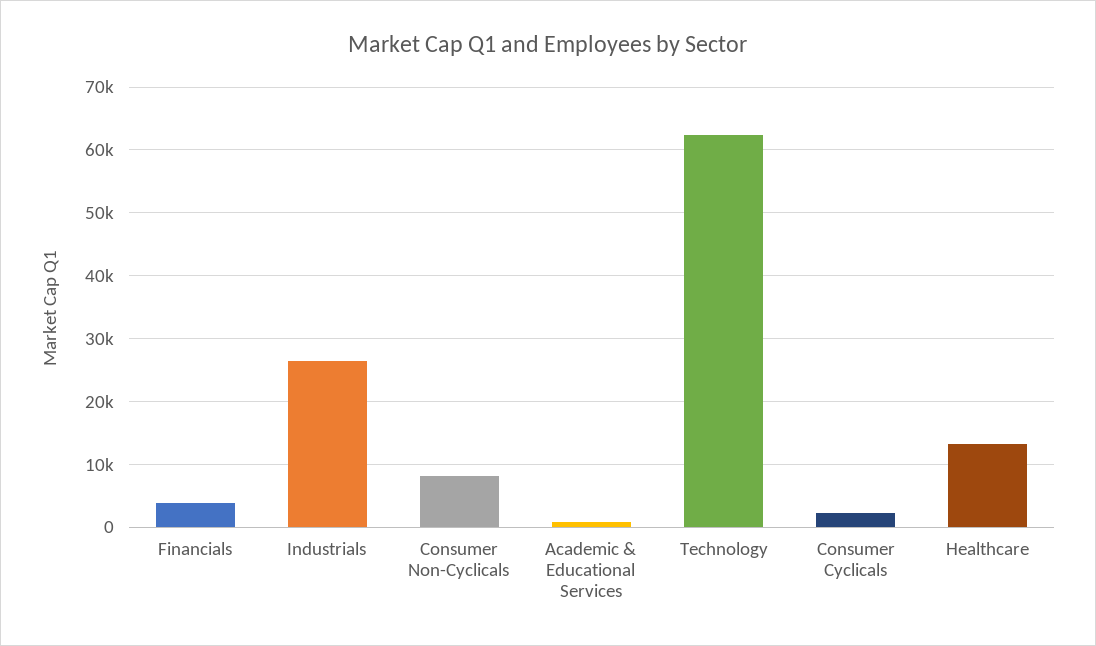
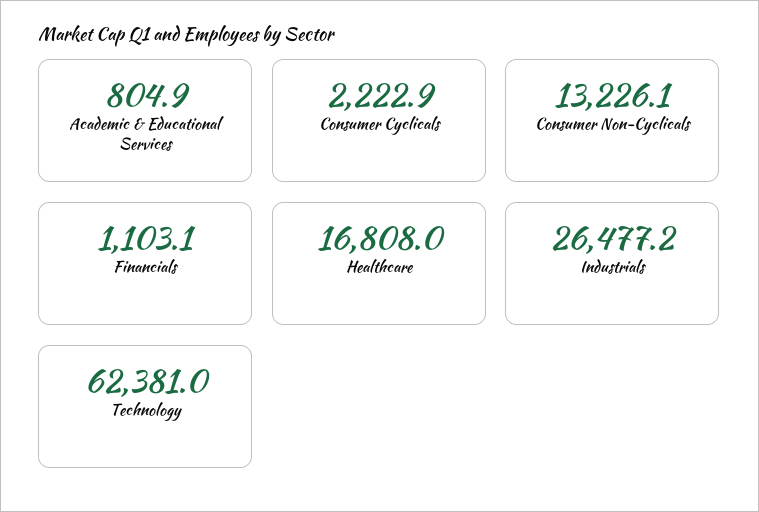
  {
-   "Financials": 4000,
+   "Financials": 1103.1,
    "Industrials": 26477.2,
-   "Consumer Non-Cyclicals": 8000,
+   "Consumer Non-Cyclicals": 13226.1,
    "Academic & Educational Services": 804.9,
    "Technology": 62381,
    "Consumer Cyclicals": 2222.9,
-   "Healthcare": 13000
+   "Healthcare": 16808
  }

